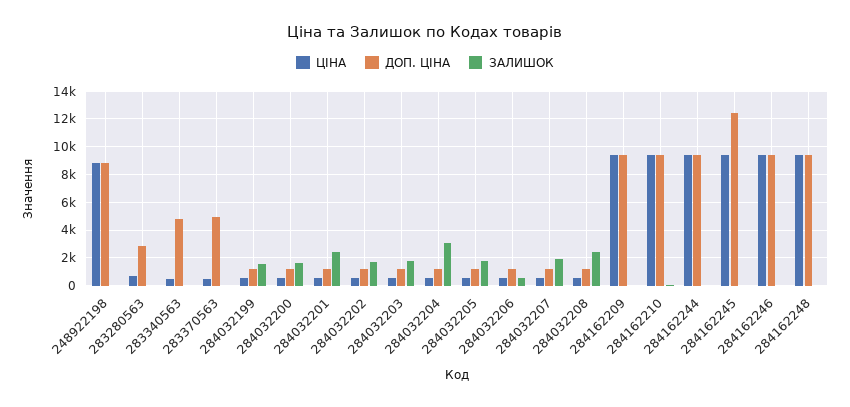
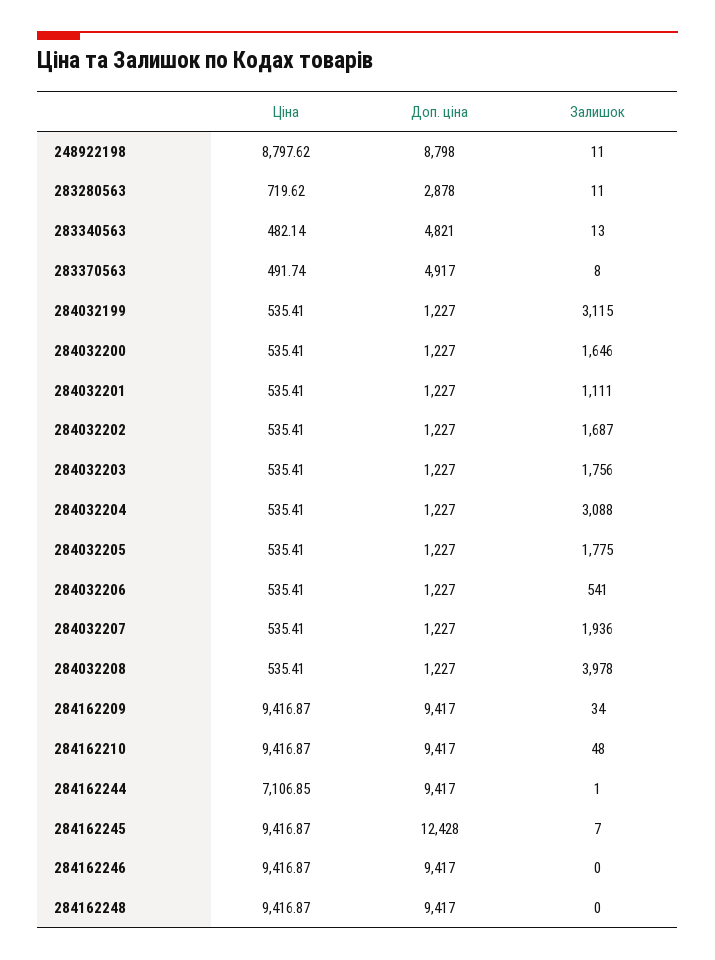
  {
    "ЦІНА": {
      "248922198": 8797.62,
      "283280563": 719.62,
      "283340563": 482.14,
      "283370563": 491.74,
      "284032199": 535.41,
      "284032200": 535.41,
      "284032201": 535.41,
      "284032202": 535.41,
      "284032203": 535.41,
      "284032204": 535.41,
      "284032205": 535.41,
      "284032206": 535.41,
      "284032207": 535.41,
      "284032208": 535.41,
      "284162209": 9416.87,
      "284162210": 9416.87,
-     "284162244": 9500,
+     "284162244": 7106.85,
      "284162245": 9416.87,
      "284162246": 9416.87,
      "284162248": 9416.87
    },
    "ДОП. ЦІНА": {
      "248922198": 8798,
      "283280563": 2878,
      "283340563": 4821,
      "283370563": 4917,
      "284032199": 1227,
      "284032200": 1227,
      "284032201": 1227,
      "284032202": 1227,
      "284032203": 1227,
      "284032204": 1227,
      "284032205": 1227,
      "284032206": 1227,
      "284032207": 1227,
      "284032208": 1227,
      "284162209": 9417,
      "284162210": 9417,
      "284162244": 9417,
      "284162245": 12428,
      "284162246": 9417,
      "284162248": 9417
    },
    "ЗАЛИШОК": {
      "248922198": 11,
      "283280563": 11,
      "283340563": 13,
      "283370563": 8,
-     "284032199": 1500,
+     "284032199": 3115,
      "284032200": 1646,
-     "284032201": 2500,
+     "284032201": 1111,
      "284032202": 1687,
      "284032203": 1756,
      "284032204": 3088,
      "284032205": 1775,
      "284032206": 541,
      "284032207": 1936,
-     "284032208": 2500,
+     "284032208": 3978,
      "284162209": 34,
      "284162210": 48,
      "284162244": 1,
      "284162245": 7,
      "284162246": 0,
      "284162248": 0
    }
  }

